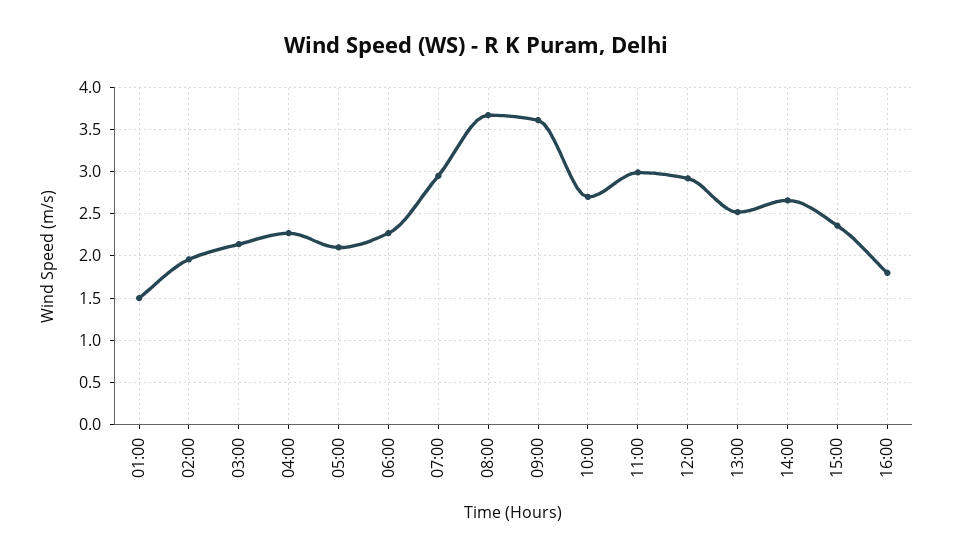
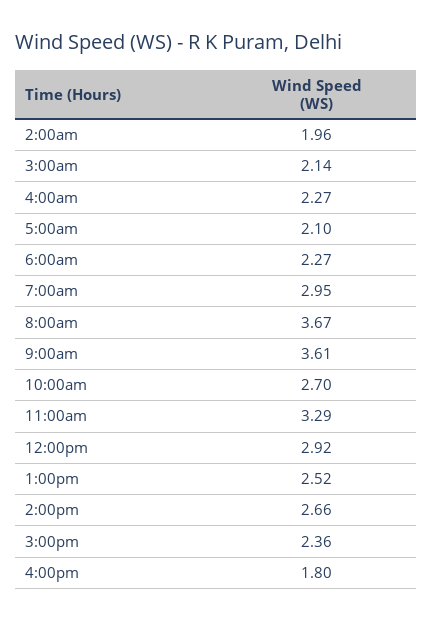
  {
-   "01:00": 1.5,
    "02:00": 1.96,
    "03:00": 2.14,
    "04:00": 2.27,
    "05:00": 2.1,
    "06:00": 2.27,
    "07:00": 2.95,
    "08:00": 3.67,
    "09:00": 3.61,
    "10:00": 2.7,
-   "11:00": 3,
+   "11:00": 3.29,
    "12:00": 2.92,
    "13:00": 2.52,
    "14:00": 2.66,
    "15:00": 2.36,
    "16:00": 1.8
  }

